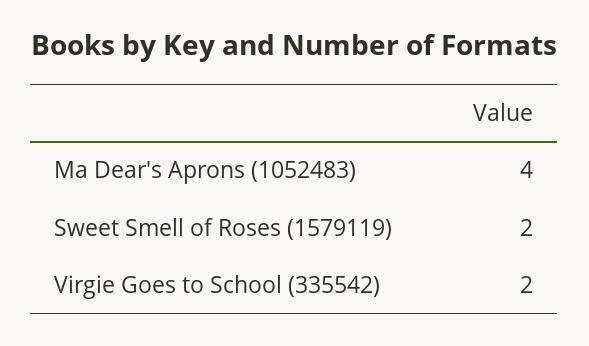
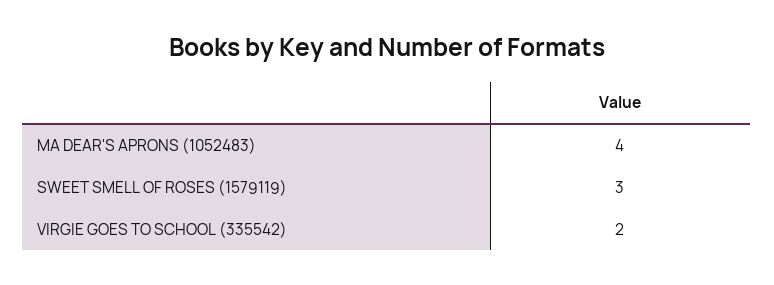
  {
    "Ma Dear's Aprons (1052483)": 4,
-   "Sweet Smell of Roses (1579119)": 2,
+   "Sweet Smell of Roses (1579119)": 3,
    "Virgie Goes to School (335542)": 2
  }

